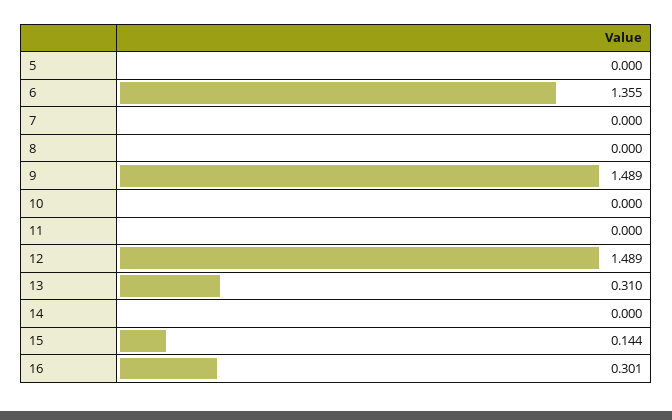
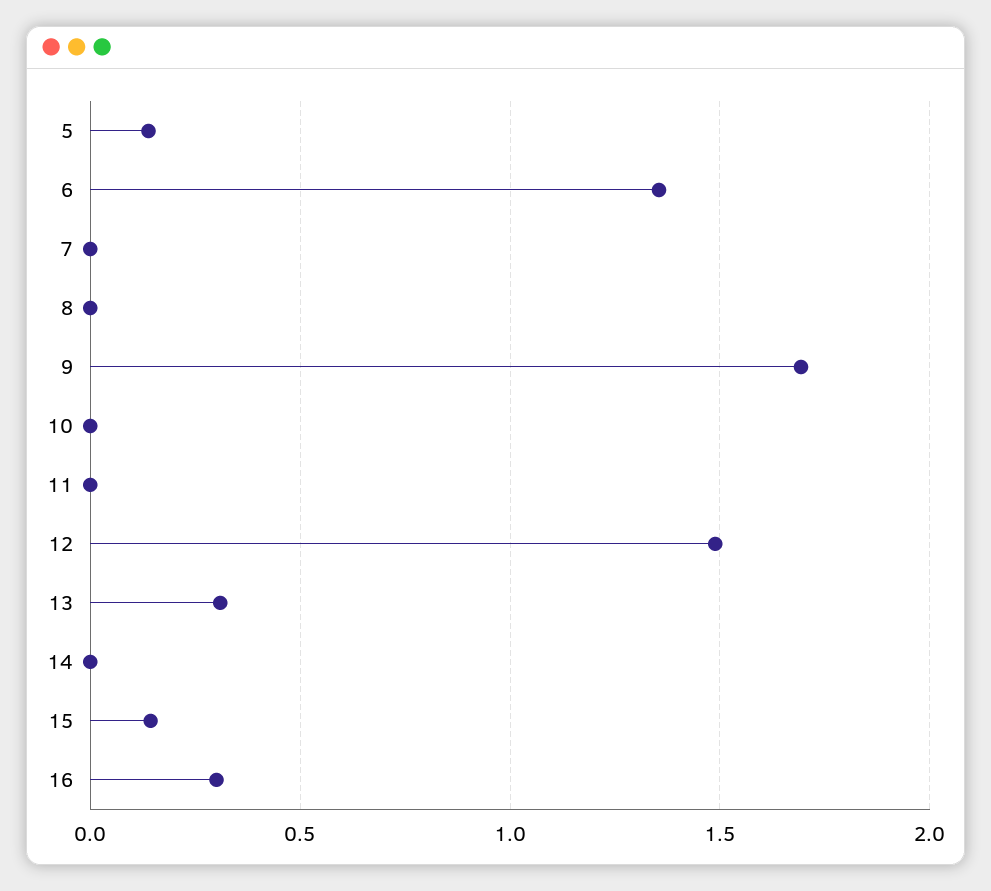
  {
-   "5": 0,
+   "5": 0.15,
    "6": 1.355,
    "7": 0,
    "8": 0,
-   "9": 1.489,
+   "9": 1.7,
    "10": 0,
    "11": 0,
    "12": 1.489,
    "13": 0.31,
    "14": 0,
    "15": 0.144,
    "16": 0.301
  }

